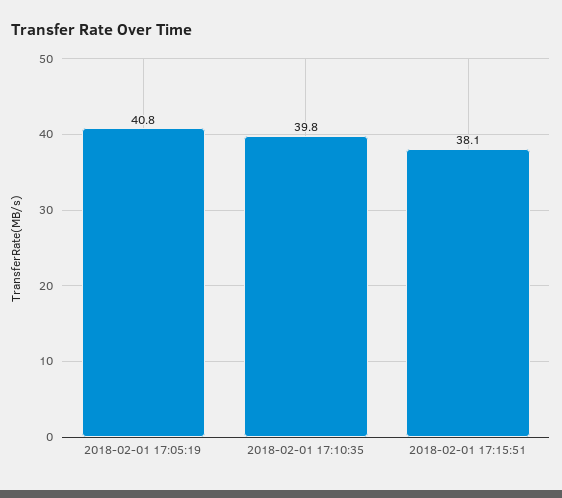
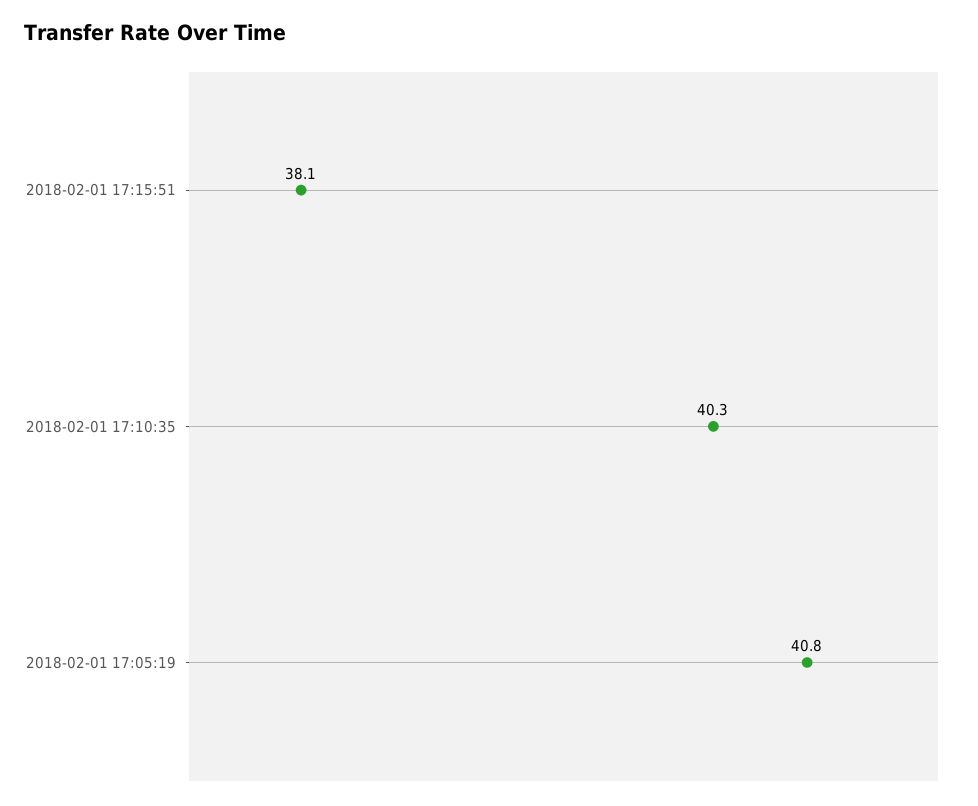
  {
    "2018-02-01 17:05:19": 40.8,
-   "2018-02-01 17:10:35": 39.8,
+   "2018-02-01 17:10:35": 40.3,
    "2018-02-01 17:15:51": 38.1
  }

